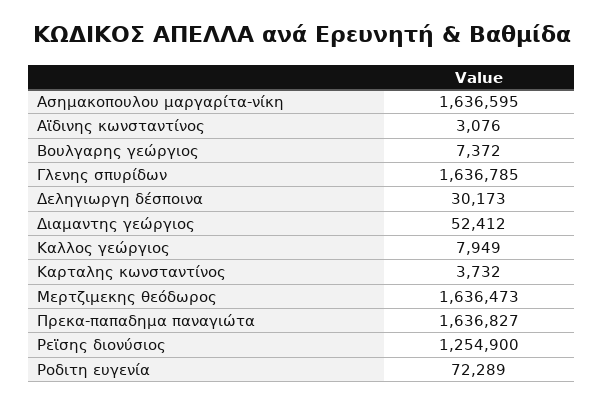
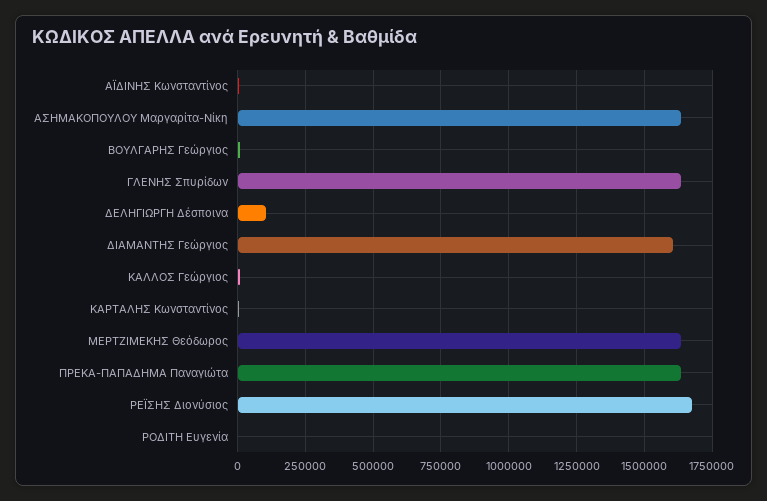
  {
    "Ασημακοπουλου μαργαρίτα-νίκη": 1636595,
    "Αϊδινης κωνσταντίνος": 3076,
    "Βουλγαρης γεώργιος": 7372,
    "Γλενης σπυρίδων": 1636785,
-   "Δεληγιωργη δέσποινα": 30173,
+   "Δεληγιωργη δέσποινα": 100000,
-   "Διαμαντης γεώργιος": 52412,
+   "Διαμαντης γεώργιος": 1600000,
    "Καλλος γεώργιος": 7949,
    "Καρταλης κωνσταντίνος": 3732,
    "Μερτζιμεκης θεόδωρος": 1636473,
    "Πρεκα-παπαδημα παναγιώτα": 1636827,
-   "Ρεϊσης διονύσιος": 1254900,
+   "Ρεϊσης διονύσιος": 1675000,
-   "Ροδιτη ευγενία": 72289
+   "Ροδιτη ευγενία": 0
  }

